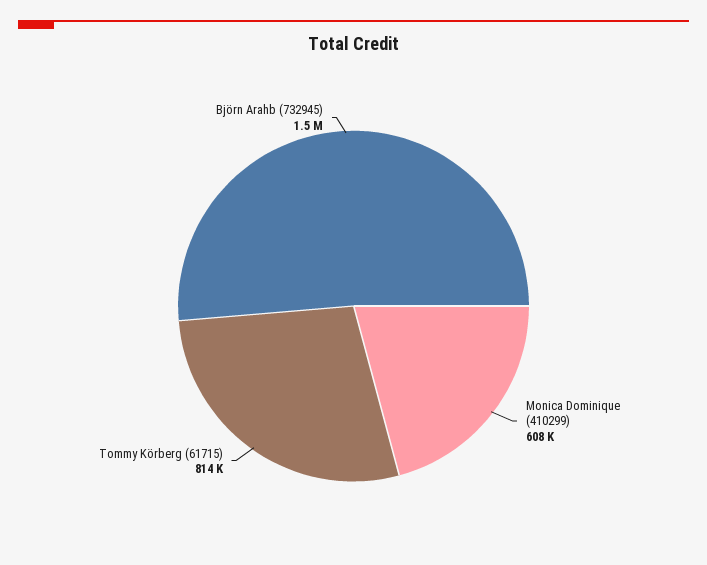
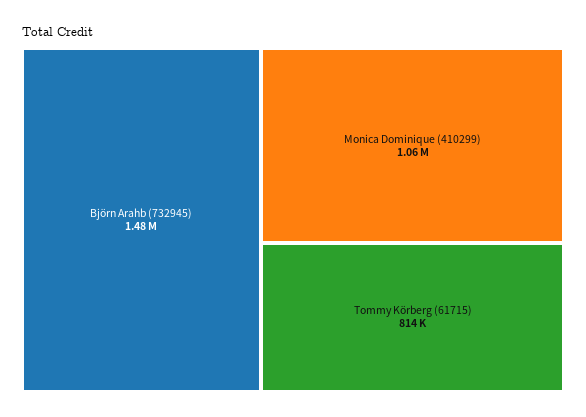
  {
-   "Monica Dominique (410299)": 608000,
+   "Monica Dominique (410299)": 1060000,
    "Tommy Körberg (61715)": 814000,
    "Björn Arahb (732945)": 1480000
  }

